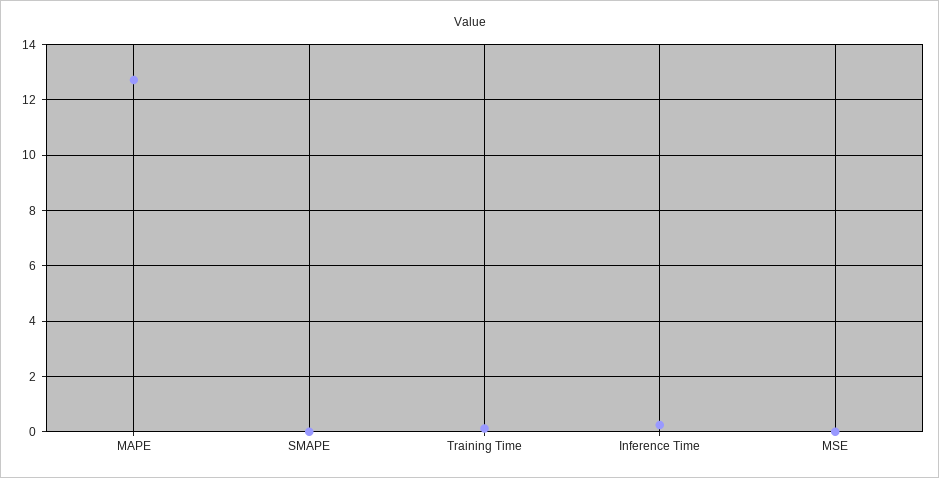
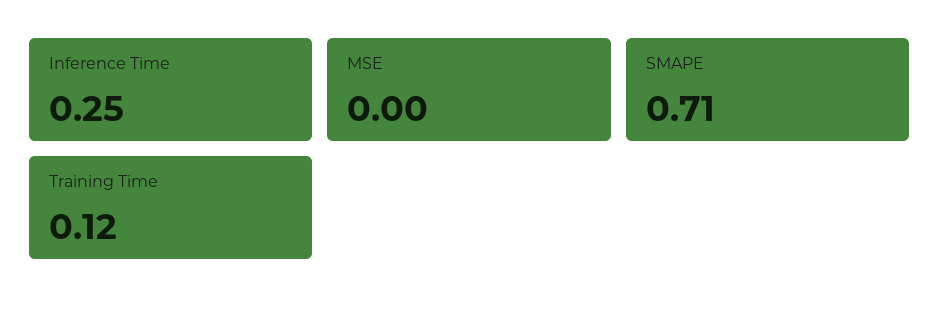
  {
-   "MAPE": 12.75,
-   "SMAPE": 0,
+   "SMAPE": 0.71,
    "Training Time": 0.12,
    "Inference Time": 0.25,
    "MSE": 0
  }

